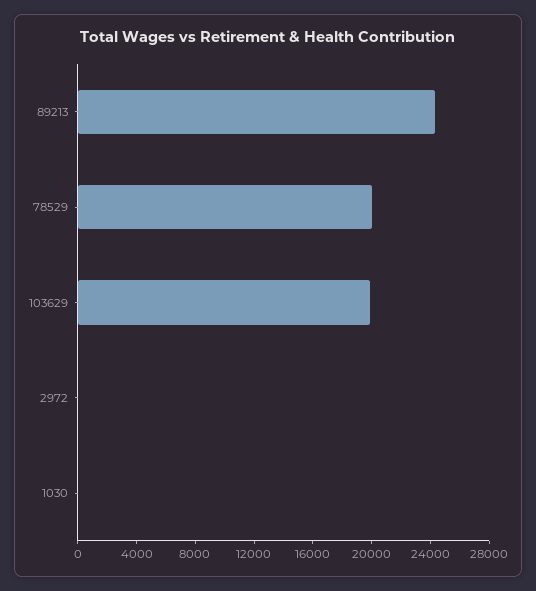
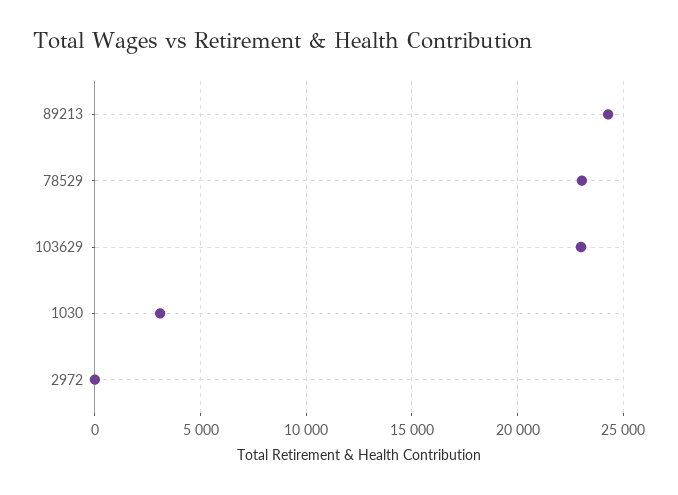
  {
    "89213": 24500,
-   "78529": 20000,
+   "78529": 23000,
-   "103629": 20000,
+   "103629": 23000,
    "2972": 0,
-   "1030": 0
+   "1030": 3000
  }

